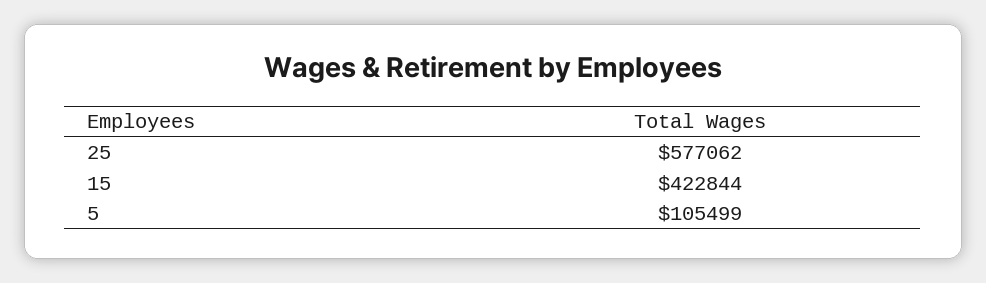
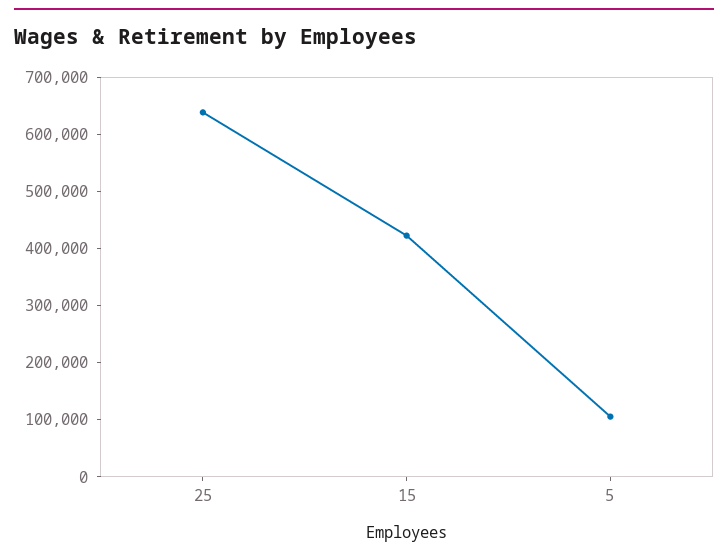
  {
-   "25": 577062,
+   "25": 640000,
    "15": 422844,
    "5": 105499
  }

